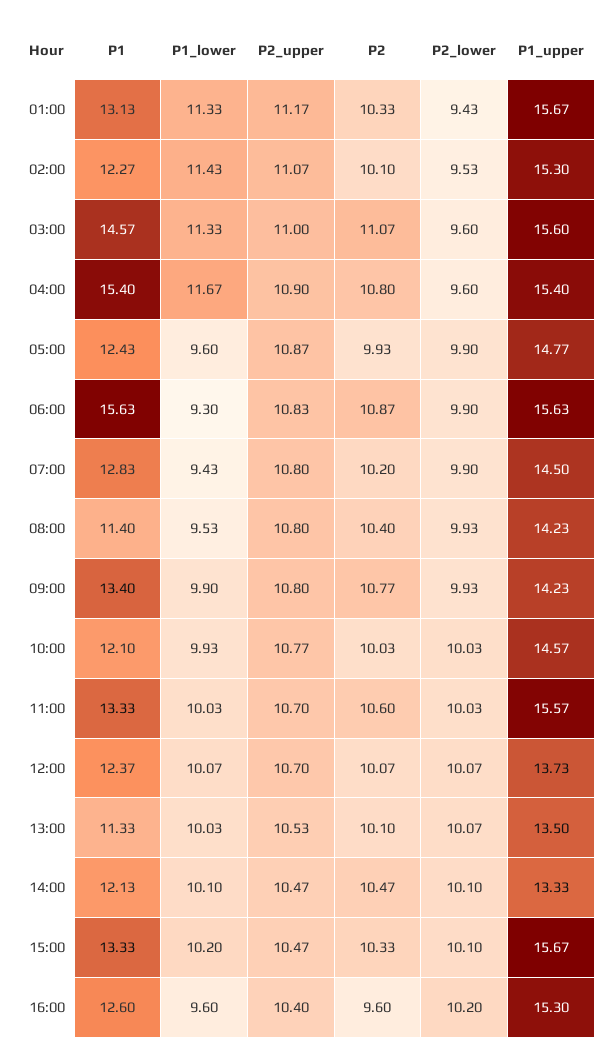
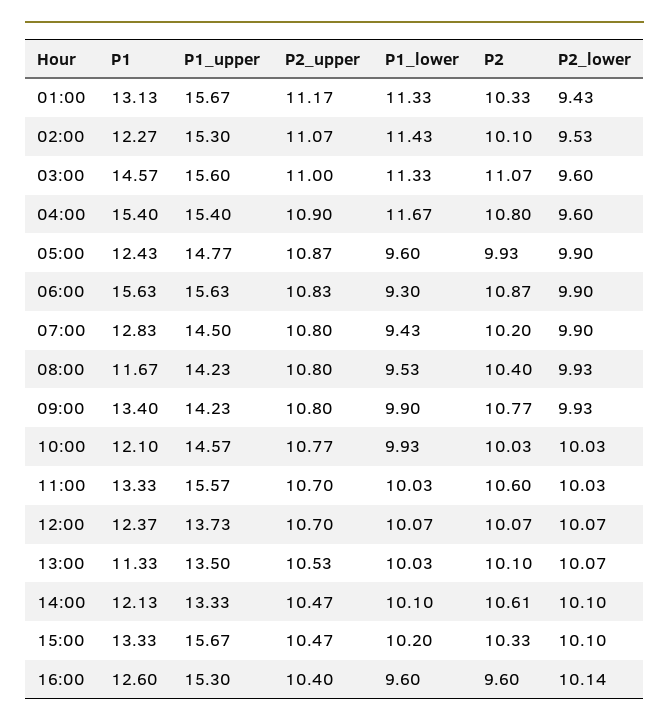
  {
    "P1": {
      "01:00": 13.13,
      "02:00": 12.27,
      "03:00": 14.57,
      "04:00": 15.4,
      "05:00": 12.43,
      "06:00": 15.63,
      "07:00": 12.83,
-     "08:00": 11.4,
+     "08:00": 11.67,
      "09:00": 13.4,
      "10:00": 12.1,
      "11:00": 13.33,
      "12:00": 12.37,
      "13:00": 11.33,
      "14:00": 12.13,
      "15:00": 13.33,
      "16:00": 12.6
    },
    "P1_lower": {
      "01:00": 11.33,
      "02:00": 11.43,
      "03:00": 11.33,
      "04:00": 11.67,
      "05:00": 9.6,
      "06:00": 9.3,
      "07:00": 9.43,
      "08:00": 9.53,
      "09:00": 9.9,
      "10:00": 9.93,
      "11:00": 10.03,
      "12:00": 10.07,
      "13:00": 10.03,
      "14:00": 10.1,
      "15:00": 10.2,
      "16:00": 9.6
    },
    "P2_upper": {
      "01:00": 11.17,
      "02:00": 11.07,
      "03:00": 11,
      "04:00": 10.9,
      "05:00": 10.87,
      "06:00": 10.83,
      "07:00": 10.8,
      "08:00": 10.8,
      "09:00": 10.8,
      "10:00": 10.77,
      "11:00": 10.7,
      "12:00": 10.7,
      "13:00": 10.53,
      "14:00": 10.47,
      "15:00": 10.47,
      "16:00": 10.4
    },
    "P2": {
      "01:00": 10.33,
      "02:00": 10.1,
      "03:00": 11.07,
      "04:00": 10.8,
      "05:00": 9.93,
      "06:00": 10.87,
      "07:00": 10.2,
      "08:00": 10.4,
      "09:00": 10.77,
      "10:00": 10.03,
      "11:00": 10.6,
      "12:00": 10.07,
      "13:00": 10.1,
-     "14:00": 10.47,
+     "14:00": 10.61,
      "15:00": 10.33,
      "16:00": 9.6
    },
    "P2_lower": {
      "01:00": 9.43,
      "02:00": 9.53,
      "03:00": 9.6,
      "04:00": 9.6,
      "05:00": 9.9,
      "06:00": 9.9,
      "07:00": 9.9,
      "08:00": 9.93,
      "09:00": 9.93,
      "10:00": 10.03,
      "11:00": 10.03,
      "12:00": 10.07,
      "13:00": 10.07,
      "14:00": 10.1,
      "15:00": 10.1,
-     "16:00": 10.2
+     "16:00": 10.14
    },
    "P1_upper": {
      "01:00": 15.67,
      "02:00": 15.3,
      "03:00": 15.6,
      "04:00": 15.4,
      "05:00": 14.77,
      "06:00": 15.63,
      "07:00": 14.5,
      "08:00": 14.23,
      "09:00": 14.23,
      "10:00": 14.57,
      "11:00": 15.57,
      "12:00": 13.73,
      "13:00": 13.5,
      "14:00": 13.33,
      "15:00": 15.67,
      "16:00": 15.3
    }
  }

